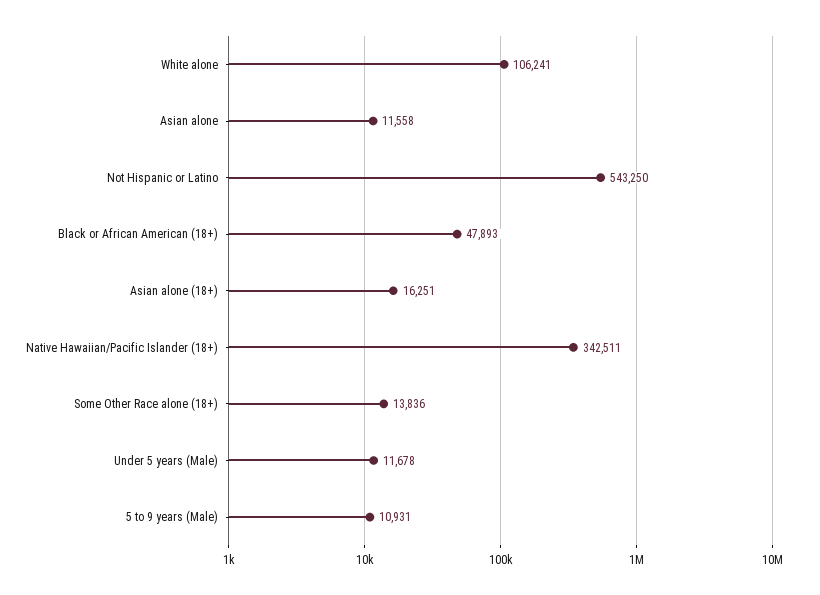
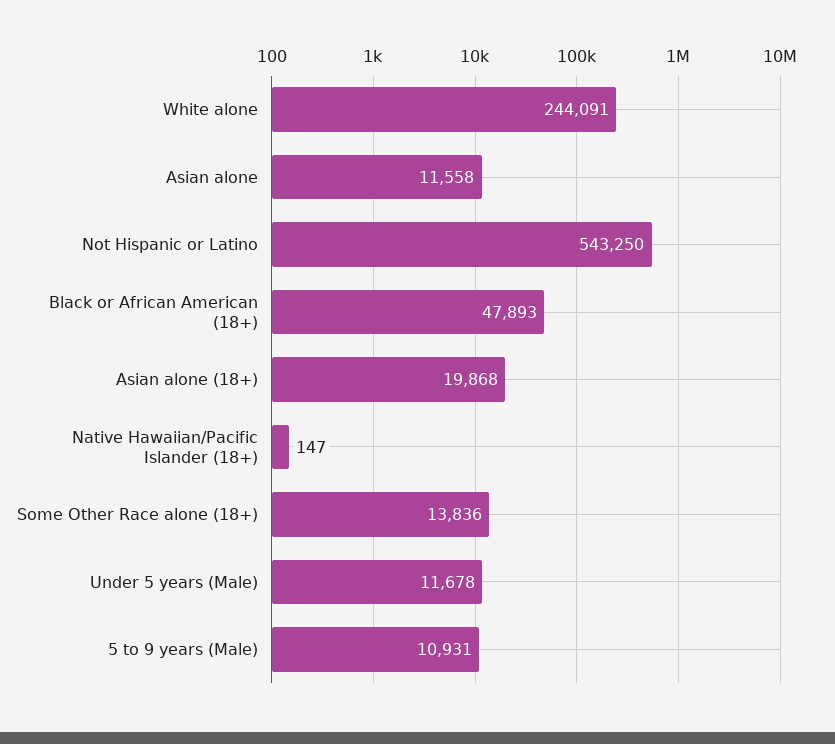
  {
-   "White alone": 106241,
+   "White alone": 244091,
    "Asian alone": 11558,
    "Not Hispanic or Latino": 543250,
    "Black or African American (18+)": 47893,
-   "Asian alone (18+)": 16251,
+   "Asian alone (18+)": 19868,
-   "Native Hawaiian/Pacific Islander (18+)": 342511,
+   "Native Hawaiian/Pacific Islander (18+)": 147,
    "Some Other Race alone (18+)": 13836,
    "Under 5 years (Male)": 11678,
    "5 to 9 years (Male)": 10931
  }

